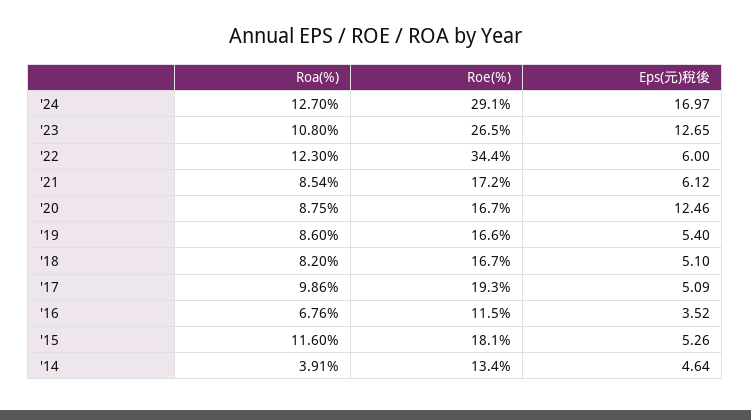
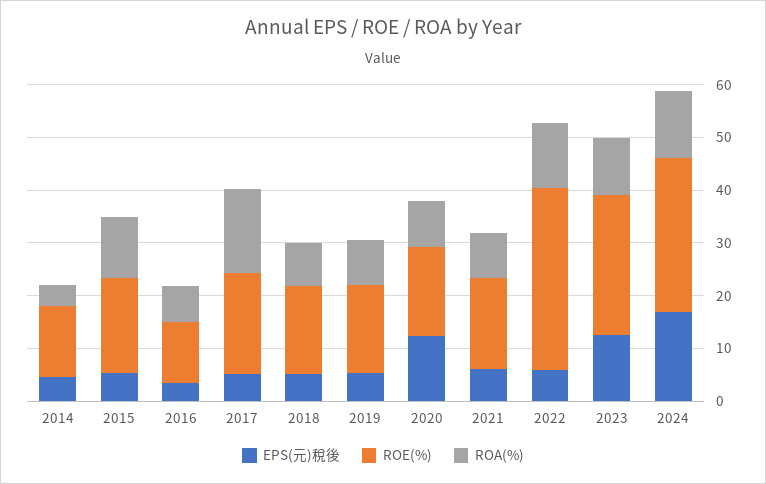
  {
    "Roa(%)": {
      "'24": 12.7,
      "'23": 10.8,
      "'22": 12.3,
      "'21": 8.54,
      "'20": 8.75,
      "'19": 8.6,
      "'18": 8.2,
-     "'17": 9.86,
+     "'17": 16,
      "'16": 6.76,
      "'15": 11.6,
      "'14": 3.91
    },
    "Roe(%)": {
      "'24": 29.1,
      "'23": 26.5,
      "'22": 34.4,
      "'21": 17.2,
      "'20": 16.7,
      "'19": 16.6,
      "'18": 16.7,
      "'17": 19.3,
      "'16": 11.5,
      "'15": 18.1,
      "'14": 13.4
    },
    "Eps(元)稅後": {
      "'24": 16.97,
      "'23": 12.65,
      "'22": 6,
      "'21": 6.12,
      "'20": 12.46,
      "'19": 5.4,
      "'18": 5.1,
      "'17": 5.09,
      "'16": 3.52,
      "'15": 5.26,
      "'14": 4.64
    }
  }

